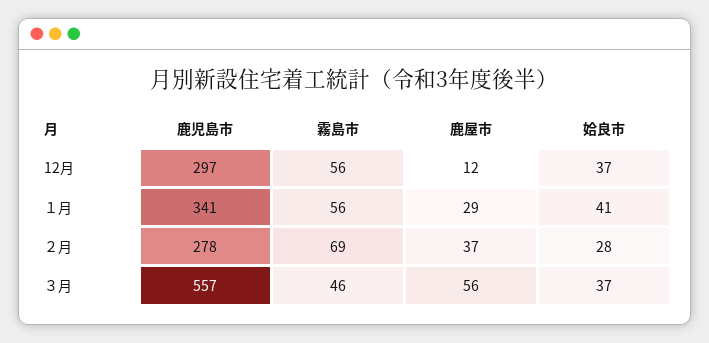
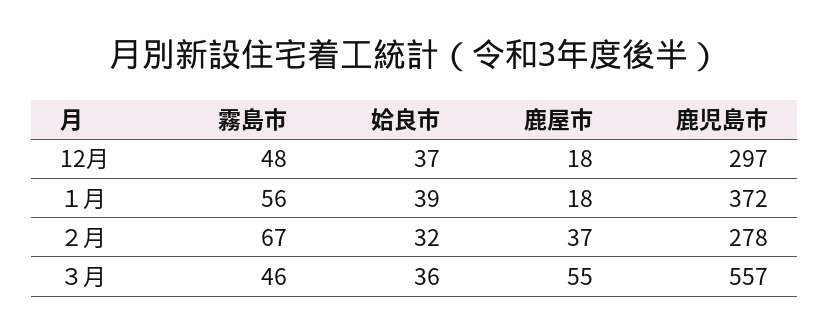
  {
    "鹿児島市": {
      "12月": 297,
-     "１月": 341,
+     "１月": 372,
      "２月": 278,
      "３月": 557
    },
    "霧島市": {
-     "12月": 56,
+     "12月": 48,
      "１月": 56,
-     "２月": 69,
+     "２月": 67,
      "３月": 46
    },
    "鹿屋市": {
-     "12月": 12,
+     "12月": 18,
-     "１月": 29,
+     "１月": 18,
      "２月": 37,
-     "３月": 56
+     "３月": 55
    },
    "姶良市": {
      "12月": 37,
-     "１月": 41,
+     "１月": 39,
-     "２月": 28,
+     "２月": 32,
-     "３月": 37
+     "３月": 36
    }
  }

